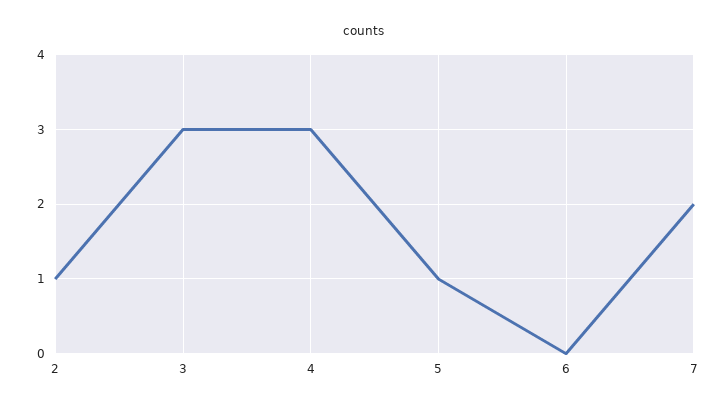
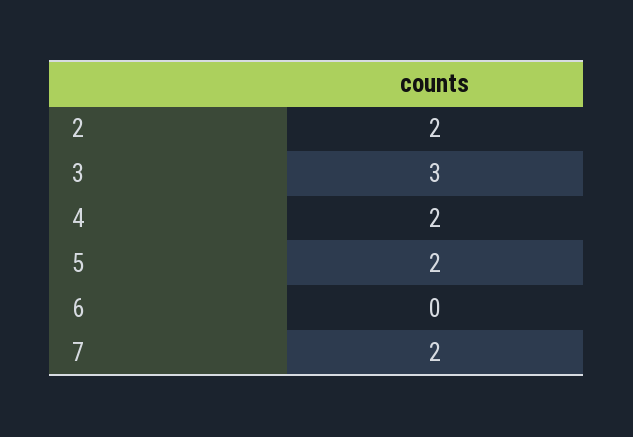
  {
-   "2": 1,
+   "2": 2,
    "3": 3,
-   "4": 3,
+   "4": 2,
-   "5": 1,
+   "5": 2,
    "6": 0,
    "7": 2
  }

